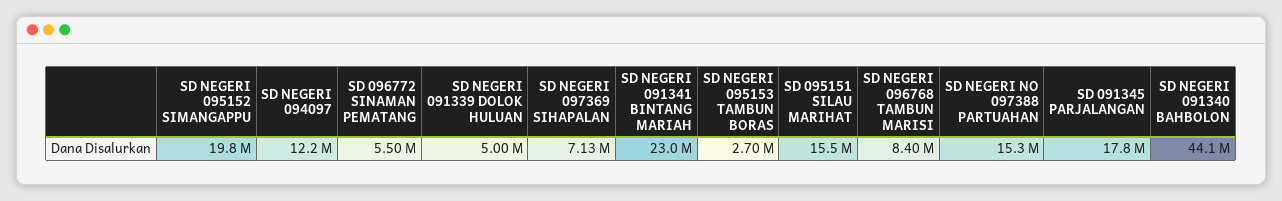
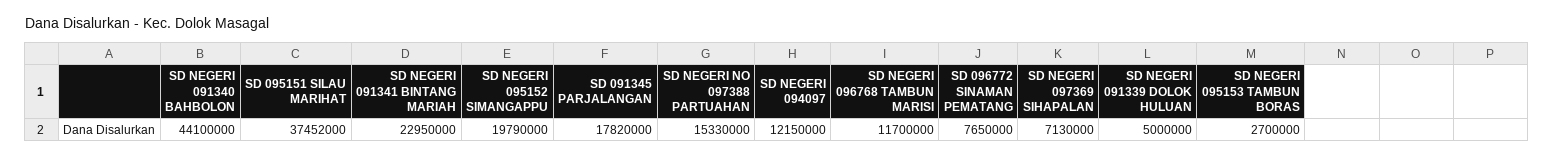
  {
    "SD NEGERI 095152 SIMANGAPPU": 19790000,
    "SD NEGERI 094097": 12150000,
-   "SD 096772 SINAMAN PEMATANG": 5500000,
+   "SD 096772 SINAMAN PEMATANG": 7650000,
    "SD NEGERI 091339 DOLOK HULUAN": 5000000,
    "SD NEGERI 097369 SIHAPALAN": 7130000,
    "SD NEGERI 091341 BINTANG MARIAH": 22950000,
    "SD NEGERI 095153 TAMBUN BORAS": 2700000,
-   "SD 095151 SILAU MARIHAT": 15500000,
+   "SD 095151 SILAU MARIHAT": 37452000,
-   "SD NEGERI 096768 TAMBUN MARISI": 8400000,
+   "SD NEGERI 096768 TAMBUN MARISI": 11700000,
    "SD NEGERI NO 097388 PARTUAHAN": 15330000,
    "SD 091345 PARJALANGAN": 17820000,
    "SD NEGERI 091340 BAHBOLON": 44100000
  }

